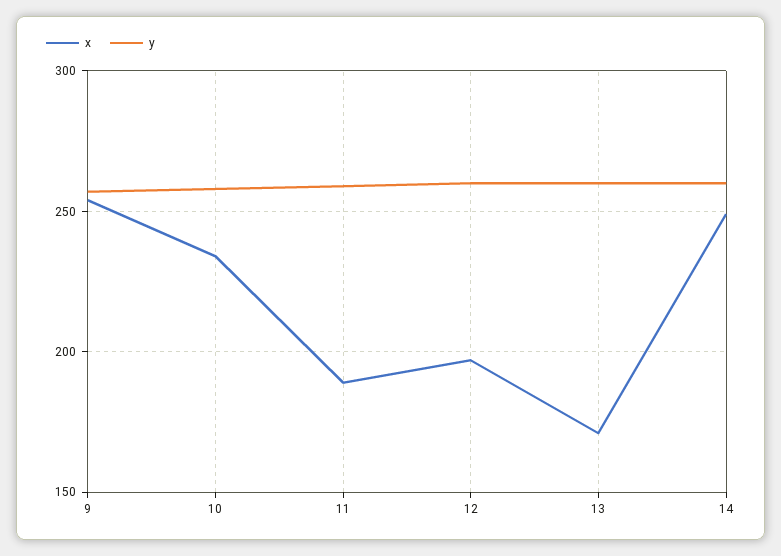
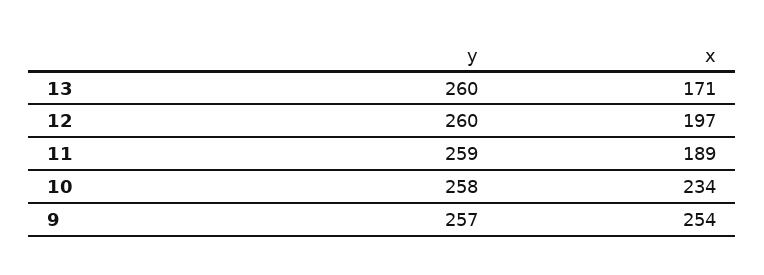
  {
    "x": {
      "9": 254,
      "10": 234,
      "11": 189,
      "12": 197,
-     "13": 171,
+     "13": 171
-     "14": 250
    },
    "y": {
      "9": 257,
      "10": 258,
      "11": 259,
      "12": 260,
-     "13": 260,
+     "13": 260
-     "14": 260
    }
  }

